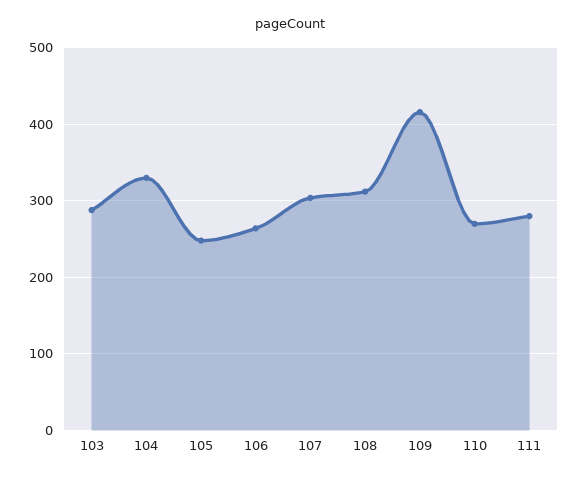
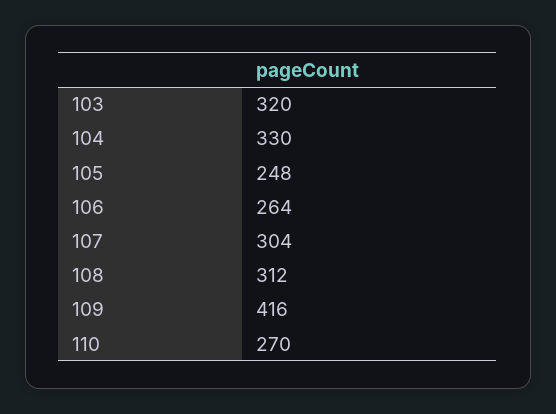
  {
-   "103": 290,
+   "103": 320,
    "104": 330,
    "105": 248,
    "106": 264,
    "107": 304,
    "108": 312,
    "109": 416,
-   "110": 270,
+   "110": 270
-   "111": 280
  }

